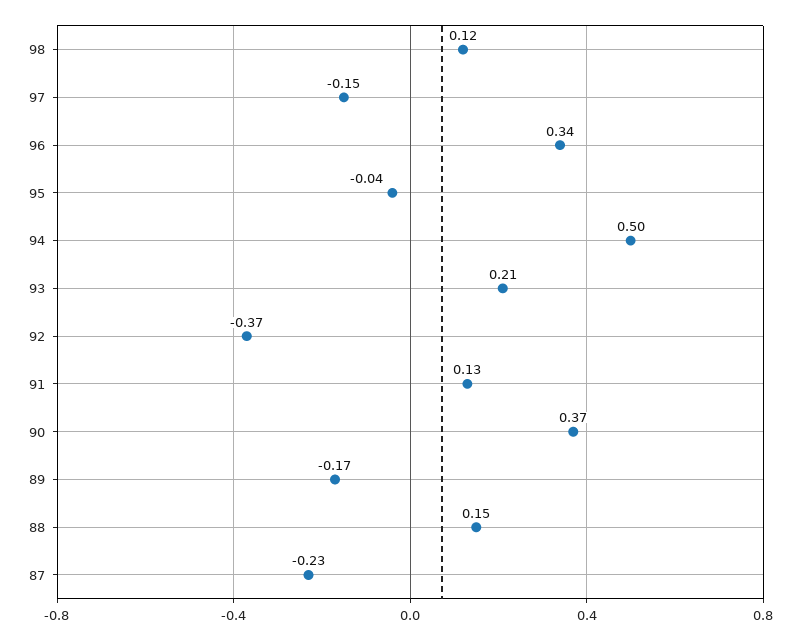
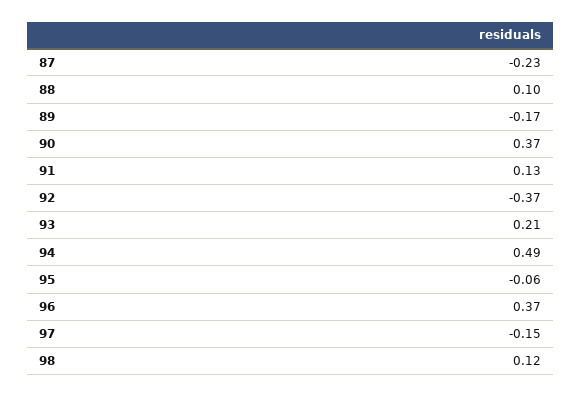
  {
    "98": 0.12,
    "97": -0.15,
-   "96": 0.34,
+   "96": 0.37,
-   "95": -0.04,
+   "95": -0.06,
-   "94": 0.5,
+   "94": 0.49,
    "93": 0.21,
    "92": -0.37,
    "91": 0.13,
    "90": 0.37,
    "89": -0.17,
-   "88": 0.15,
+   "88": 0.1,
    "87": -0.23
  }

